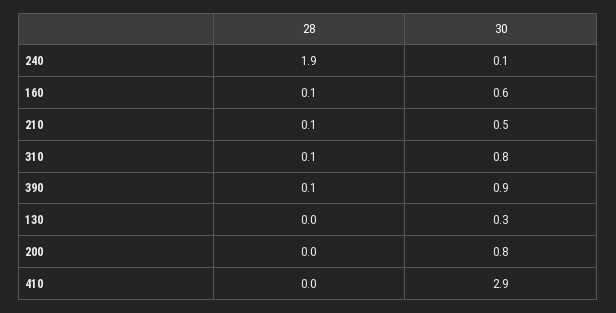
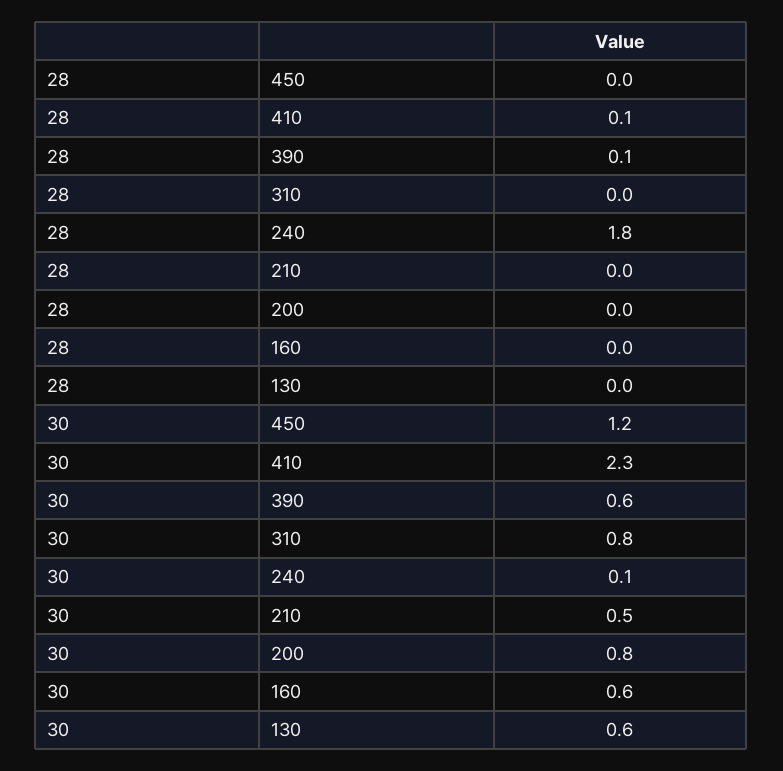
  {
    "28": {
-     "240": 1.9,
+     "240": 1.8,
-     "160": 0.1,
+     "160": 0,
-     "210": 0.1,
+     "210": 0,
-     "310": 0.1,
+     "310": 0,
      "390": 0.1,
      "130": 0,
      "200": 0,
-     "410": 0
+     "410": 0.1,
+     "450": 0
    },
    "30": {
      "240": 0.1,
      "160": 0.6,
      "210": 0.5,
      "310": 0.8,
-     "390": 0.9,
+     "390": 0.6,
-     "130": 0.3,
+     "130": 0.6,
      "200": 0.8,
-     "410": 2.9
+     "410": 2.3,
+     "450": 1.2
    }
  }

